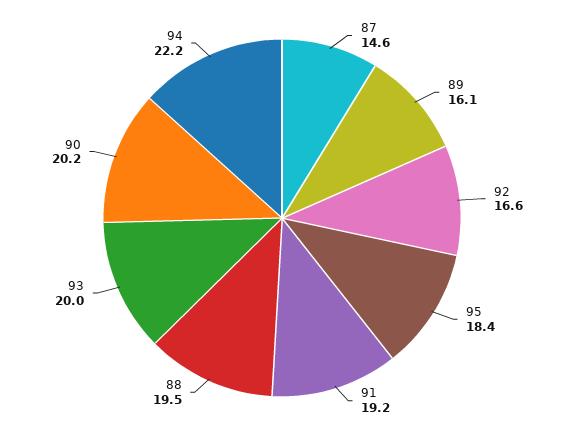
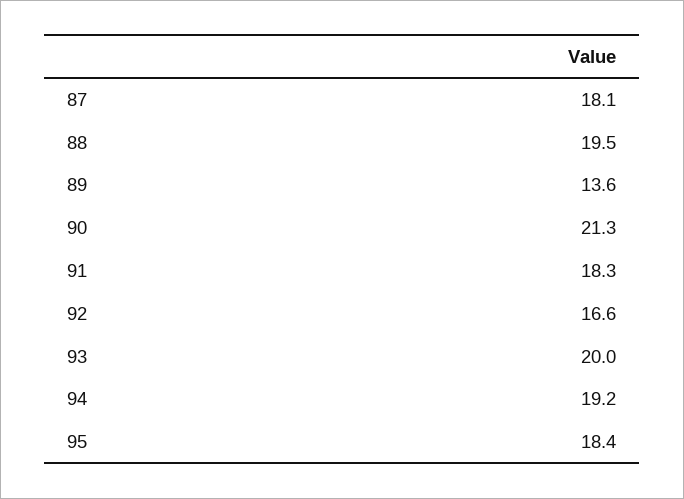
  {
-   "87": 14.6,
+   "87": 18.1,
-   "89": 16.1,
+   "89": 13.6,
    "92": 16.6,
    "95": 18.4,
-   "91": 19.2,
+   "91": 18.3,
    "88": 19.5,
    "93": 20,
-   "90": 20.2,
+   "90": 21.3,
-   "94": 22.2
+   "94": 19.2
  }

